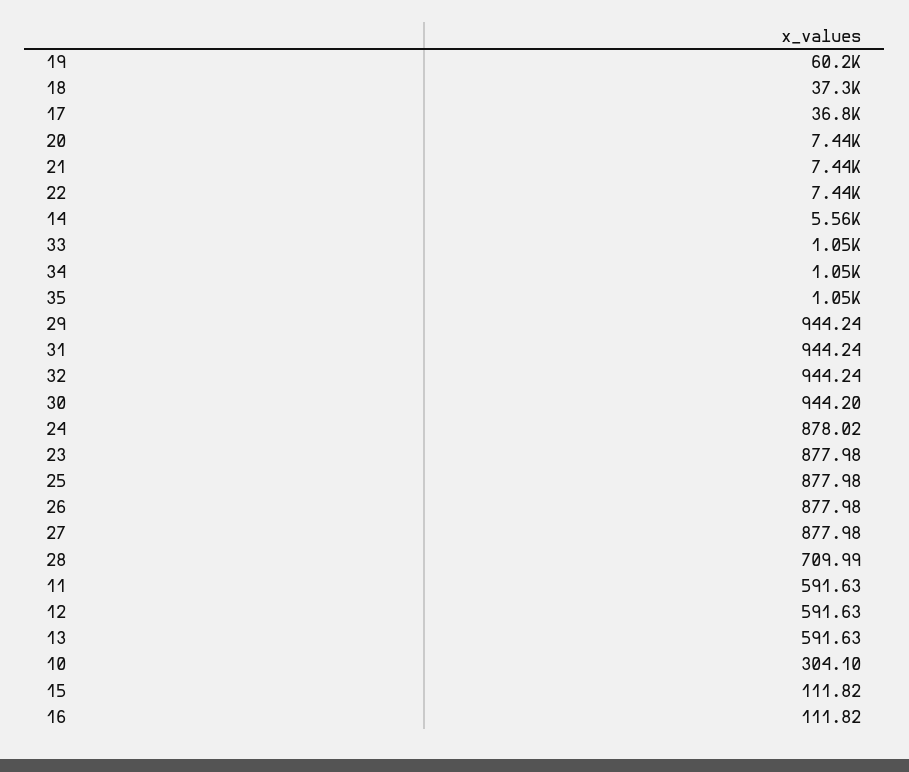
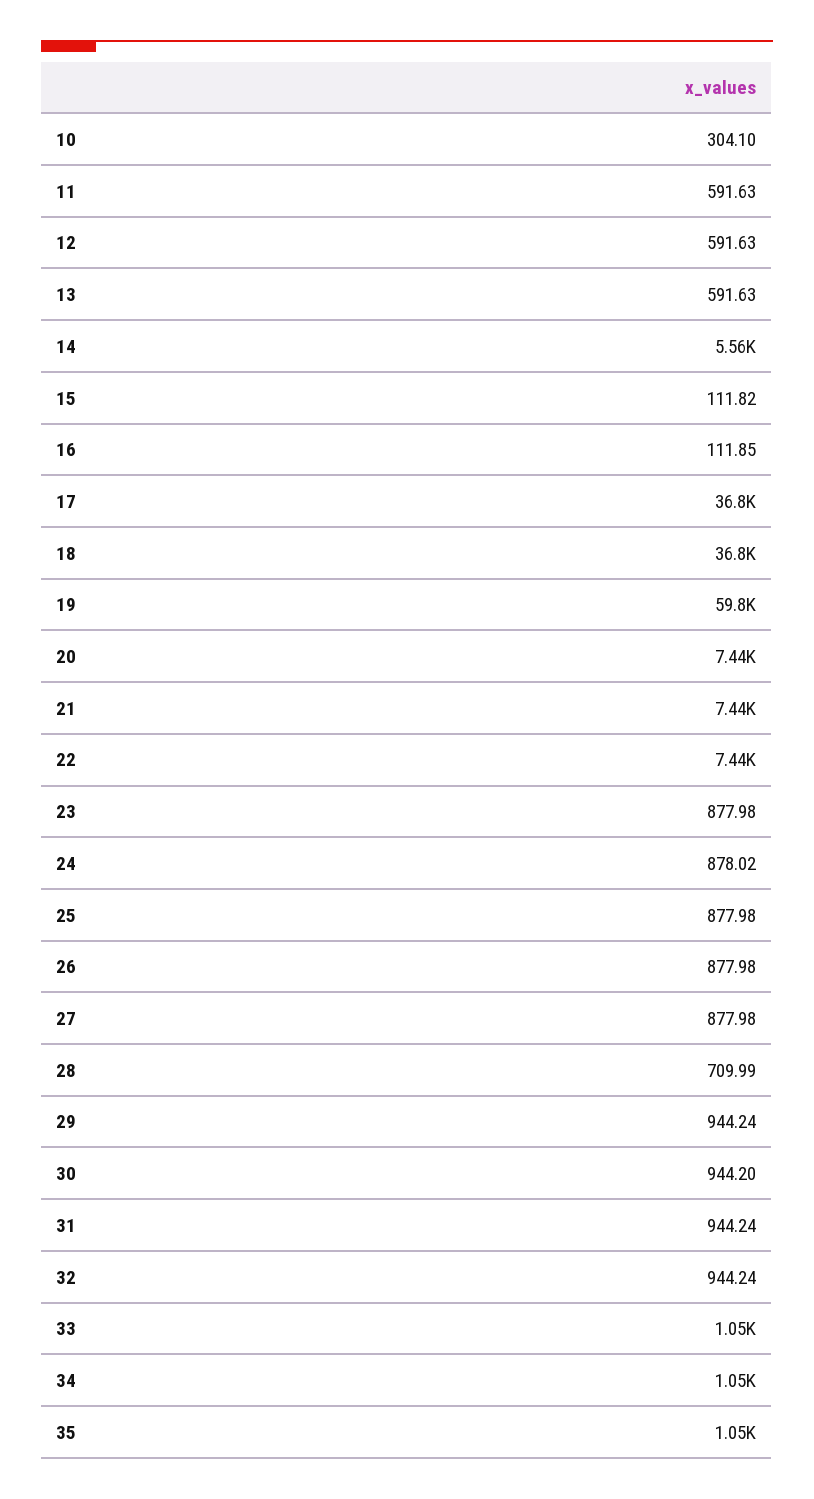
  {
-   "19": 60200,
+   "19": 59800,
-   "18": 37300,
+   "18": 36800,
    "17": 36800,
    "20": 7440,
    "21": 7440,
    "22": 7440,
    "14": 5560,
    "33": 1050,
    "34": 1050,
    "35": 1050,
    "29": 944.24,
    "31": 944.24,
    "32": 944.24,
    "30": 944.2,
    "24": 878.02,
    "23": 877.98,
    "25": 877.98,
    "26": 877.98,
    "27": 877.98,
    "28": 709.99,
    "11": 591.63,
    "12": 591.63,
    "13": 591.63,
    "10": 304.1,
    "15": 111.82,
-   "16": 111.82
+   "16": 111.85
  }

